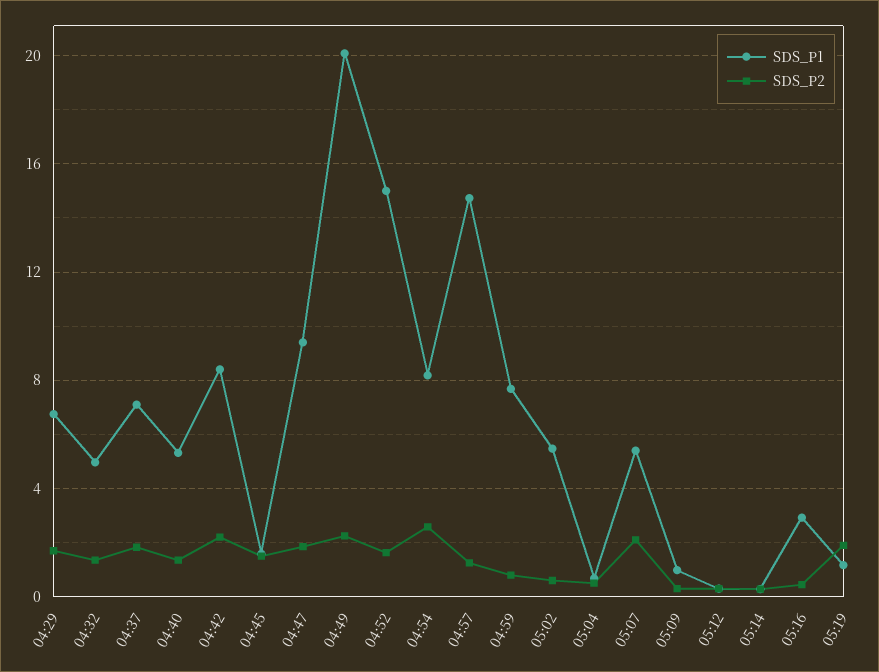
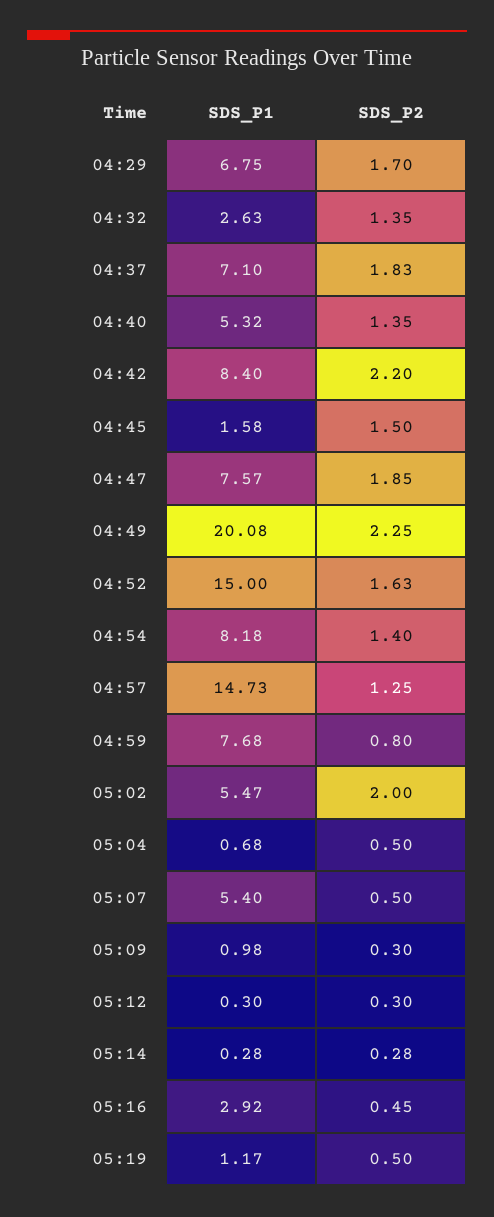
  {
    "SDS_P1": {
      "04:29": 6.75,
-     "04:32": 5,
+     "04:32": 2.63,
      "04:37": 7.1,
      "04:40": 5.32,
      "04:42": 8.4,
      "04:45": 1.58,
-     "04:47": 9.5,
+     "04:47": 7.57,
      "04:49": 20.08,
      "04:52": 15,
      "04:54": 8.18,
      "04:57": 14.73,
      "04:59": 7.68,
      "05:02": 5.47,
      "05:04": 0.68,
      "05:07": 5.4,
      "05:09": 0.98,
      "05:12": 0.3,
      "05:14": 0.28,
      "05:16": 2.92,
      "05:19": 1.17
    },
    "SDS_P2": {
      "04:29": 1.7,
      "04:32": 1.35,
      "04:37": 1.83,
      "04:40": 1.35,
      "04:42": 2.2,
      "04:45": 1.5,
      "04:47": 1.85,
      "04:49": 2.25,
      "04:52": 1.63,
-     "04:54": 2.5,
+     "04:54": 1.4,
      "04:57": 1.25,
      "04:59": 0.8,
-     "05:02": 0.5,
+     "05:02": 2,
      "05:04": 0.5,
-     "05:07": 2,
+     "05:07": 0.5,
      "05:09": 0.3,
      "05:12": 0.3,
      "05:14": 0.28,
      "05:16": 0.45,
-     "05:19": 2
+     "05:19": 0.5
    }
  }

